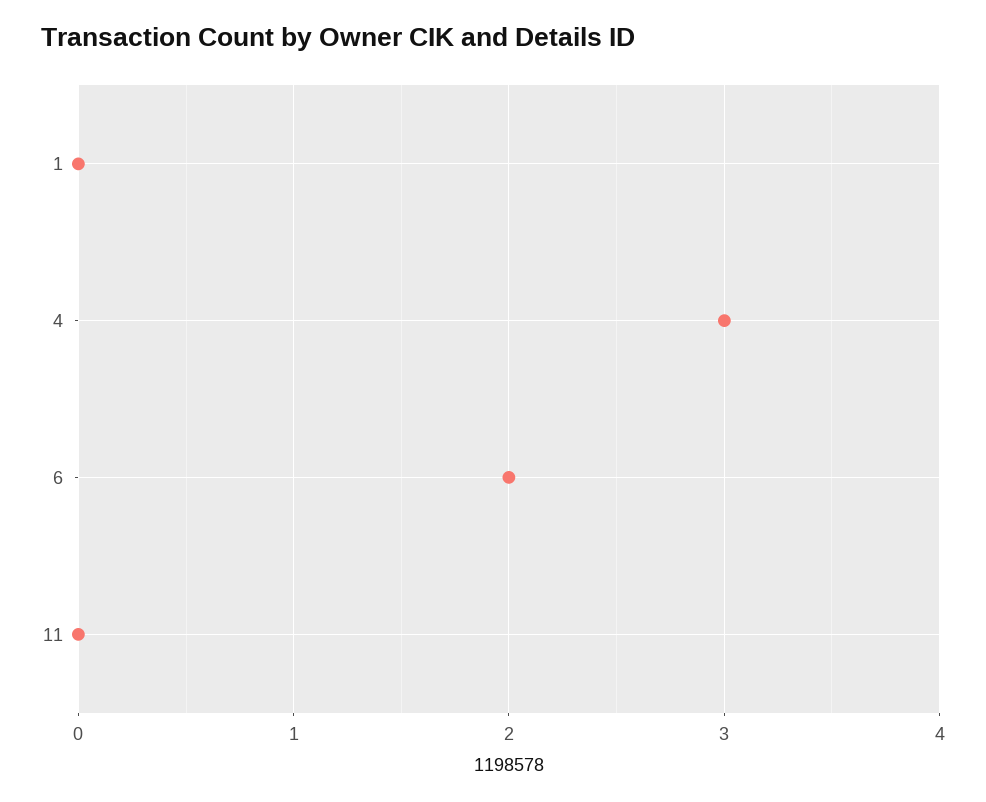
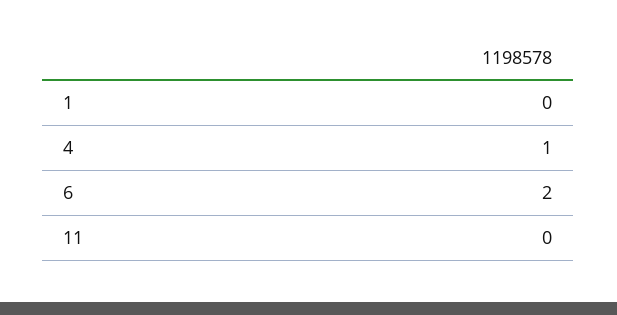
  {
    "1": 0,
-   "4": 3,
+   "4": 1,
    "6": 2,
    "11": 0
  }

